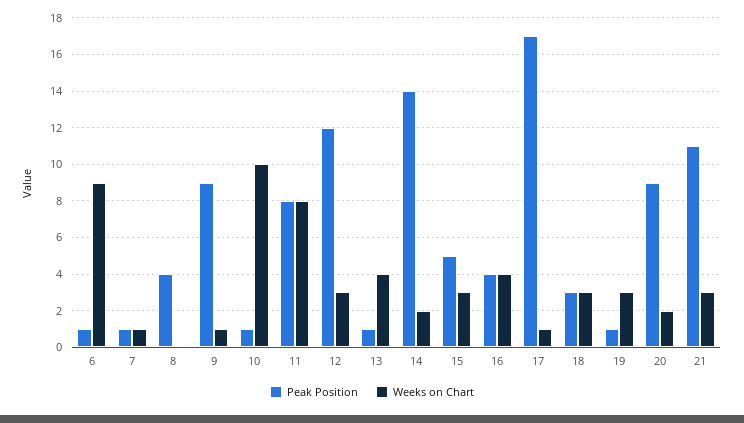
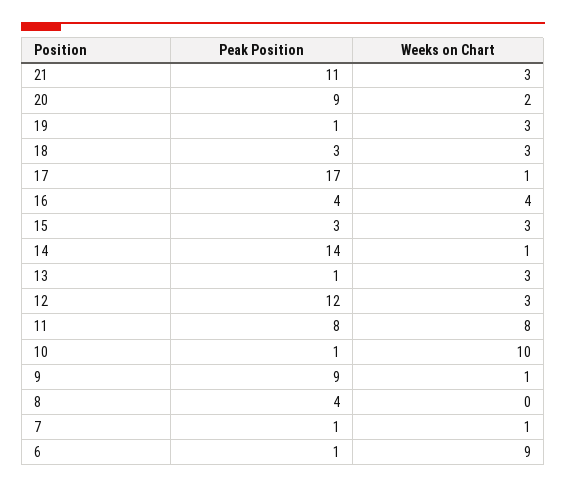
  {
    "Peak Position": {
      "6": 1,
      "7": 1,
      "8": 4,
      "9": 9,
      "10": 1,
      "11": 8,
      "12": 12,
      "13": 1,
      "14": 14,
-     "15": 5,
+     "15": 3,
      "16": 4,
      "17": 17,
      "18": 3,
      "19": 1,
      "20": 9,
      "21": 11
    },
    "Weeks on Chart": {
      "6": 9,
      "7": 1,
      "8": 0,
      "9": 1,
      "10": 10,
      "11": 8,
      "12": 3,
-     "13": 4,
+     "13": 3,
-     "14": 2,
+     "14": 1,
      "15": 3,
      "16": 4,
      "17": 1,
      "18": 3,
      "19": 3,
      "20": 2,
      "21": 3
    }
  }

